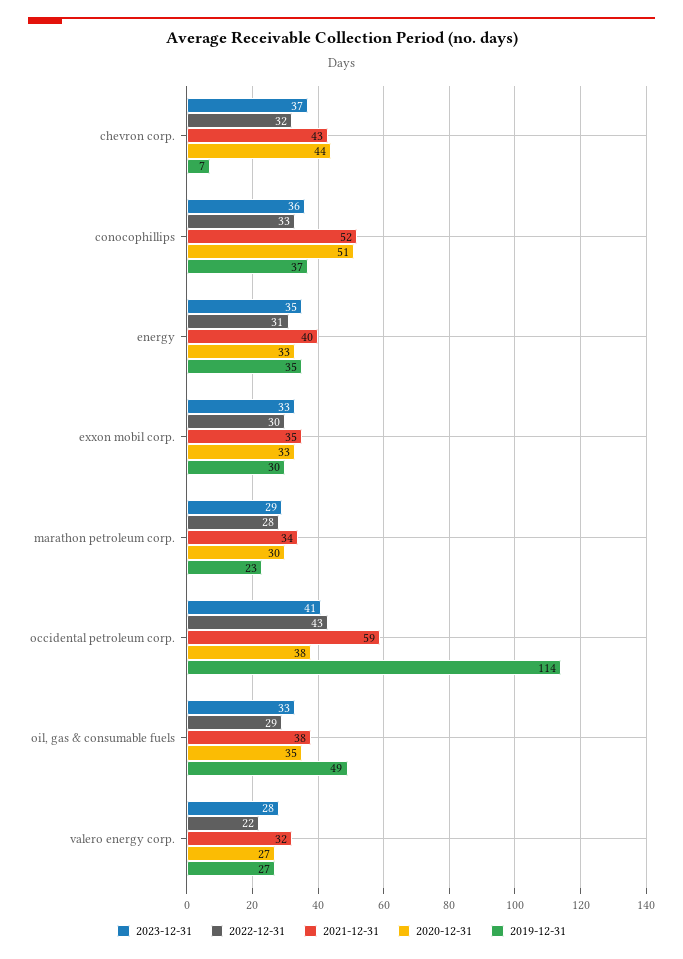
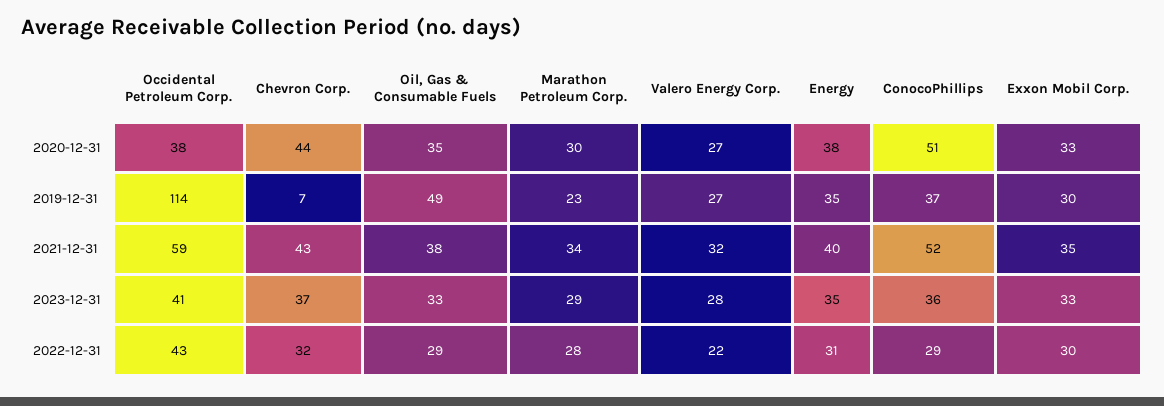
  {
    "2023-12-31": {
      "chevron corp.": 37,
      "conocophillips": 36,
      "energy": 35,
      "exxon mobil corp.": 33,
      "marathon petroleum corp.": 29,
      "occidental petroleum corp.": 41,
      "oil, gas & consumable fuels": 33,
      "valero energy corp.": 28
    },
    "2022-12-31": {
      "chevron corp.": 32,
-     "conocophillips": 33,
+     "conocophillips": 29,
      "energy": 31,
      "exxon mobil corp.": 30,
      "marathon petroleum corp.": 28,
      "occidental petroleum corp.": 43,
      "oil, gas & consumable fuels": 29,
      "valero energy corp.": 22
    },
    "2021-12-31": {
      "chevron corp.": 43,
      "conocophillips": 52,
      "energy": 40,
      "exxon mobil corp.": 35,
      "marathon petroleum corp.": 34,
      "occidental petroleum corp.": 59,
      "oil, gas & consumable fuels": 38,
      "valero energy corp.": 32
    },
    "2020-12-31": {
      "chevron corp.": 44,
      "conocophillips": 51,
-     "energy": 33,
+     "energy": 38,
      "exxon mobil corp.": 33,
      "marathon petroleum corp.": 30,
      "occidental petroleum corp.": 38,
      "oil, gas & consumable fuels": 35,
      "valero energy corp.": 27
    },
    "2019-12-31": {
      "chevron corp.": 7,
      "conocophillips": 37,
      "energy": 35,
      "exxon mobil corp.": 30,
      "marathon petroleum corp.": 23,
      "occidental petroleum corp.": 114,
      "oil, gas & consumable fuels": 49,
      "valero energy corp.": 27
    }
  }

